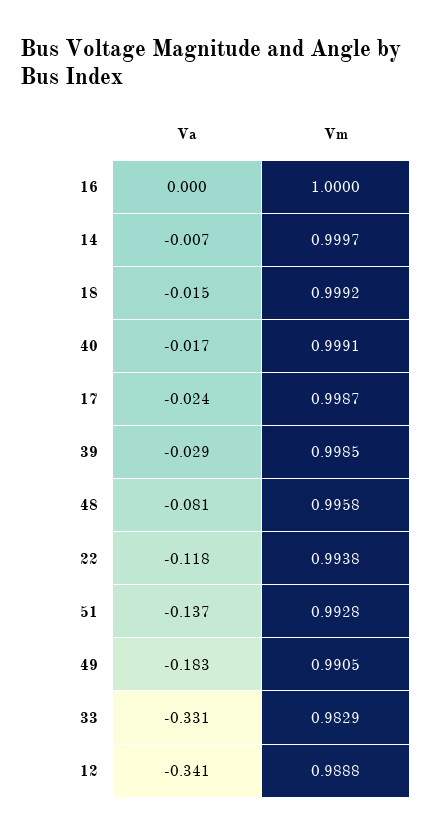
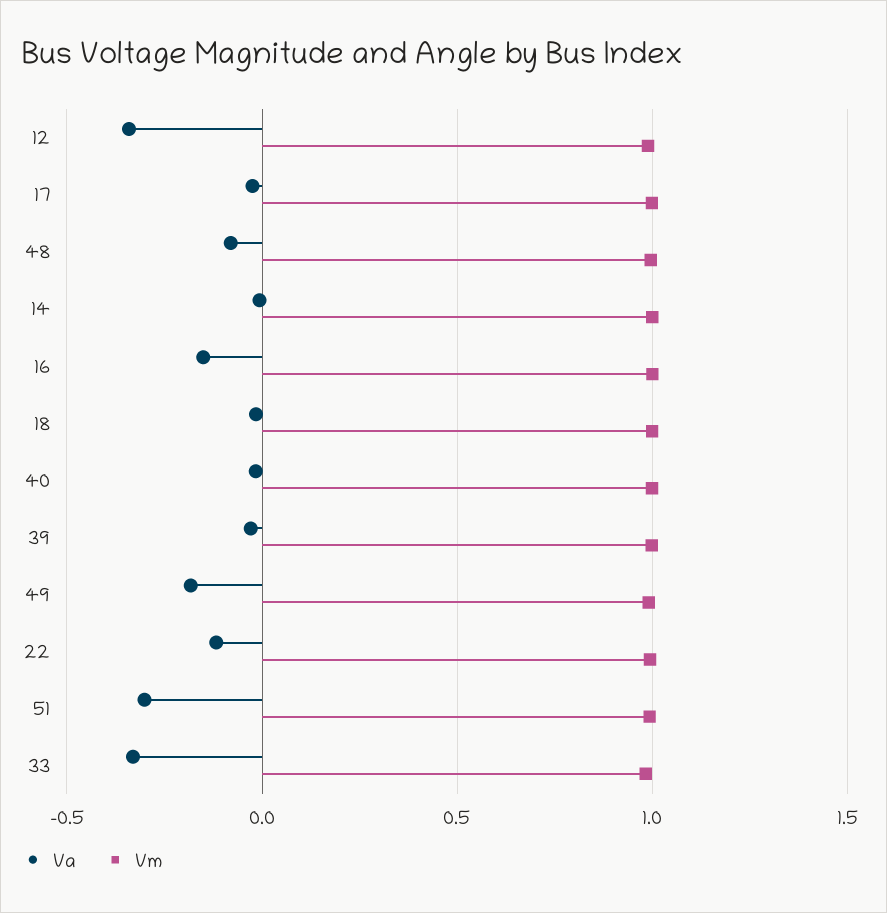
  {
    "Va": {
-     "16": 0,
+     "16": -0.15,
      "14": -0.007,
      "18": -0.015,
      "40": -0.017,
      "17": -0.024,
      "39": -0.029,
      "48": -0.081,
      "22": -0.118,
-     "51": -0.137,
+     "51": -0.3,
      "49": -0.183,
      "33": -0.331,
      "12": -0.341
    },
    "Vm": {
      "16": 1,
      "14": 0.9997,
      "18": 0.9992,
      "40": 0.9991,
      "17": 0.9987,
      "39": 0.9985,
      "48": 0.9958,
      "22": 0.9938,
      "51": 0.9928,
      "49": 0.9905,
      "33": 0.9829,
      "12": 0.9888
    }
  }

